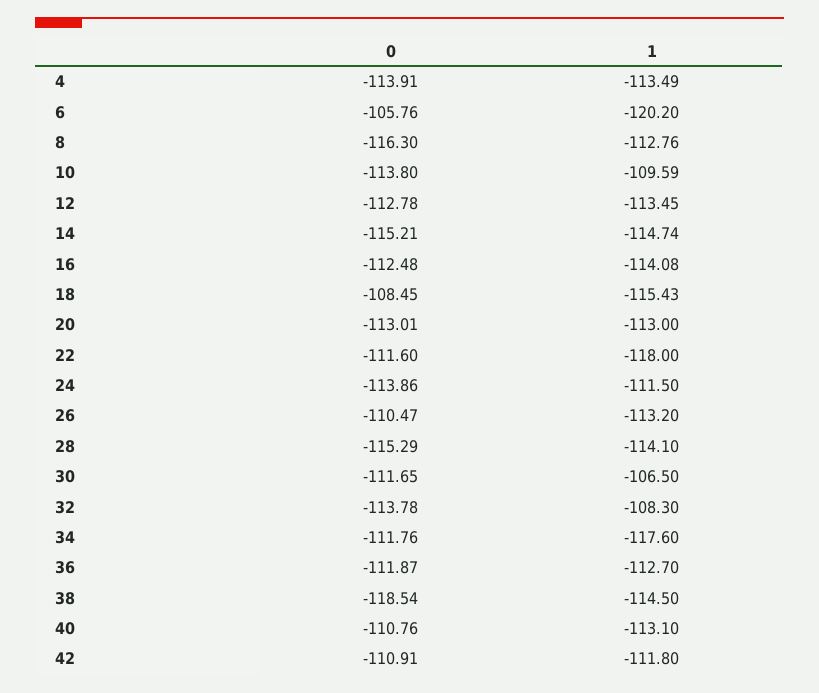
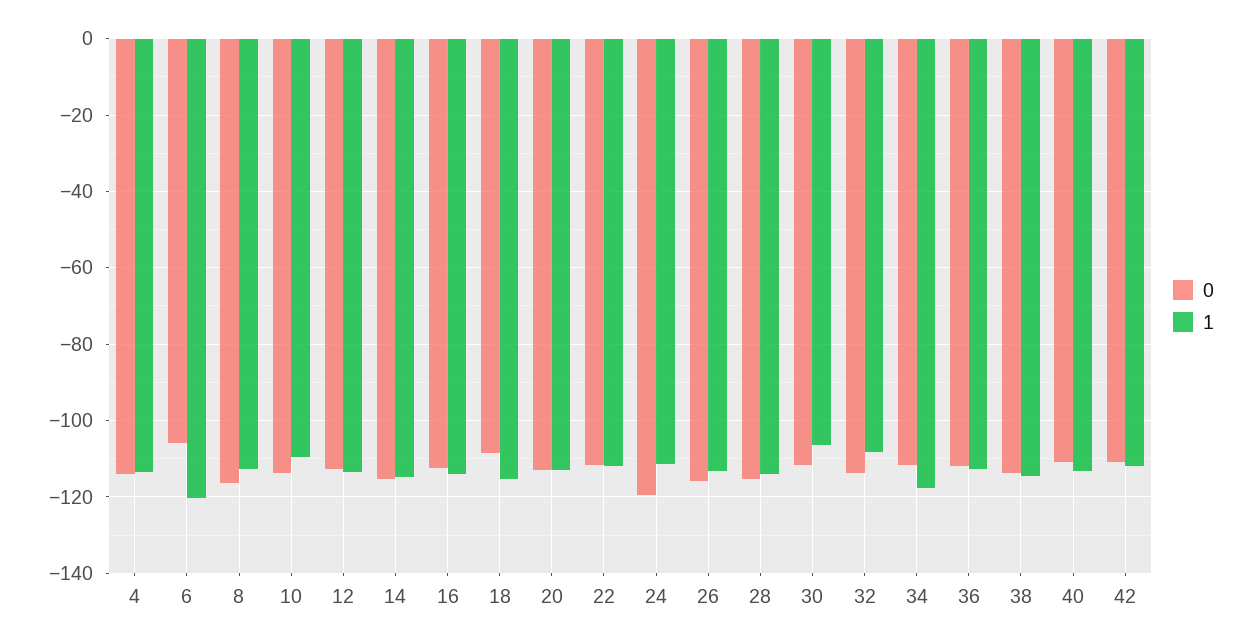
  {
    "0": {
      "4": -113.91,
      "6": -105.76,
      "8": -116.3,
      "10": -113.8,
      "12": -112.78,
      "14": -115.21,
      "16": -112.48,
      "18": -108.45,
      "20": -113.01,
      "22": -111.6,
-     "24": -113.86,
+     "24": -120,
-     "26": -110.47,
+     "26": -116,
      "28": -115.29,
      "30": -111.65,
      "32": -113.78,
      "34": -111.76,
      "36": -111.87,
-     "38": -118.54,
+     "38": -114,
      "40": -110.76,
      "42": -110.91
    },
    "1": {
      "4": -113.49,
      "6": -120.2,
      "8": -112.76,
      "10": -109.59,
      "12": -113.45,
      "14": -114.74,
      "16": -114.08,
      "18": -115.43,
      "20": -113,
-     "22": -118,
+     "22": -112,
      "24": -111.5,
      "26": -113.2,
      "28": -114.1,
      "30": -106.5,
      "32": -108.3,
      "34": -117.6,
      "36": -112.7,
      "38": -114.5,
      "40": -113.1,
      "42": -111.8
    }
  }

